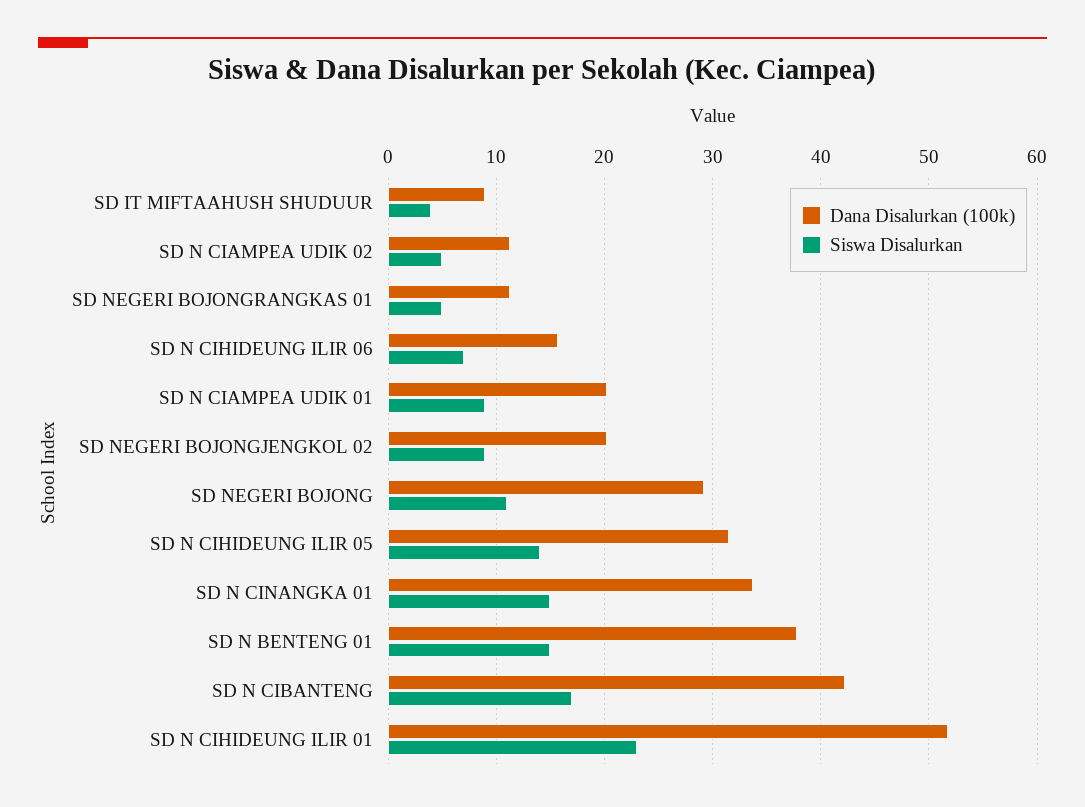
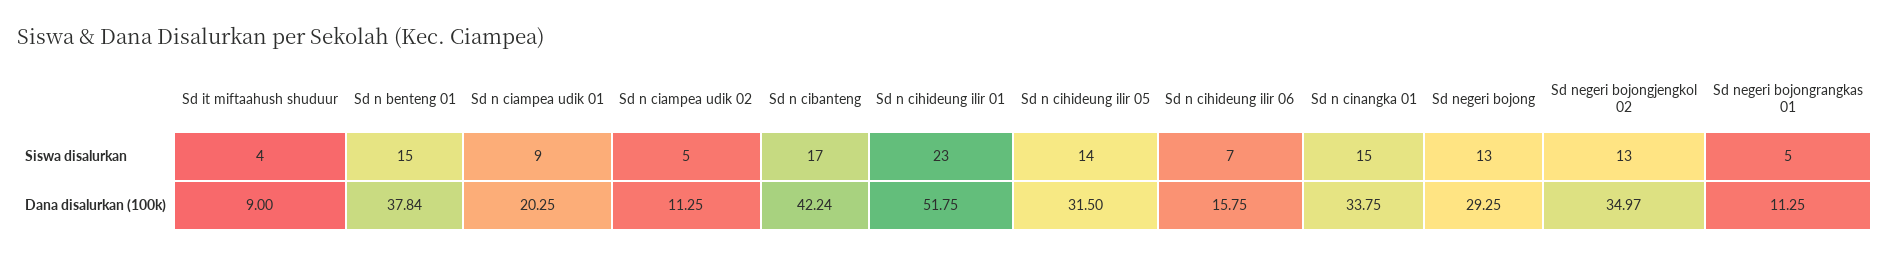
  {
    "Dana Disalurkan (100k)": {
      "SD IT MIFTAAHUSH SHUDUUR": 9,
      "SD N CIAMPEA UDIK 02": 11.25,
      "SD NEGERI BOJONGRANGKAS 01": 11.25,
      "SD N CIHIDEUNG ILIR 06": 15.75,
      "SD N CIAMPEA UDIK 01": 20.25,
-     "SD NEGERI BOJONGJENGKOL 02": 20,
+     "SD NEGERI BOJONGJENGKOL 02": 34.97,
      "SD NEGERI BOJONG": 29.25,
      "SD N CIHIDEUNG ILIR 05": 31.5,
      "SD N CINANGKA 01": 33.75,
      "SD N BENTENG 01": 37.84,
      "SD N CIBANTENG": 42.24,
      "SD N CIHIDEUNG ILIR 01": 51.75
    },
    "Siswa Disalurkan": {
      "SD IT MIFTAAHUSH SHUDUUR": 4,
      "SD N CIAMPEA UDIK 02": 5,
      "SD NEGERI BOJONGRANGKAS 01": 5,
      "SD N CIHIDEUNG ILIR 06": 7,
      "SD N CIAMPEA UDIK 01": 9,
-     "SD NEGERI BOJONGJENGKOL 02": 9,
+     "SD NEGERI BOJONGJENGKOL 02": 13,
-     "SD NEGERI BOJONG": 11,
+     "SD NEGERI BOJONG": 13,
      "SD N CIHIDEUNG ILIR 05": 14,
      "SD N CINANGKA 01": 15,
      "SD N BENTENG 01": 15,
      "SD N CIBANTENG": 17,
      "SD N CIHIDEUNG ILIR 01": 23
    }
  }

